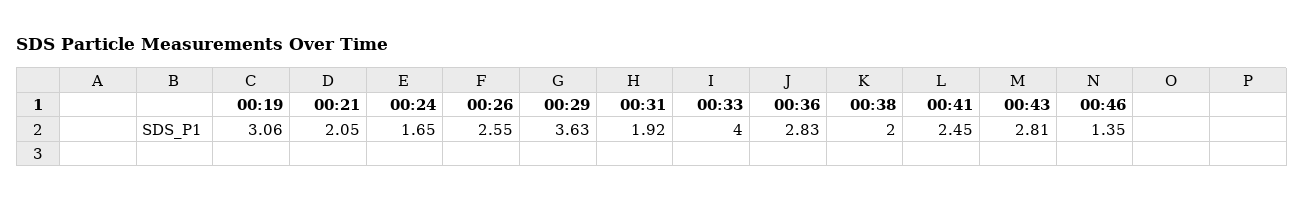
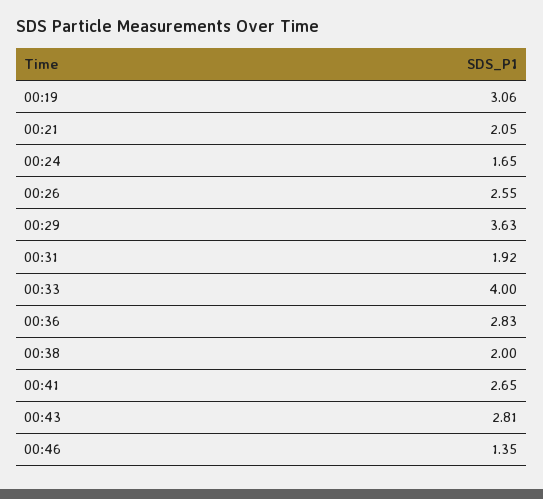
  {
    "00:19": 3.06,
    "00:21": 2.05,
    "00:24": 1.65,
    "00:26": 2.55,
    "00:29": 3.63,
    "00:31": 1.92,
    "00:33": 4,
    "00:36": 2.83,
    "00:38": 2,
-   "00:41": 2.45,
+   "00:41": 2.65,
    "00:43": 2.81,
    "00:46": 1.35
  }

